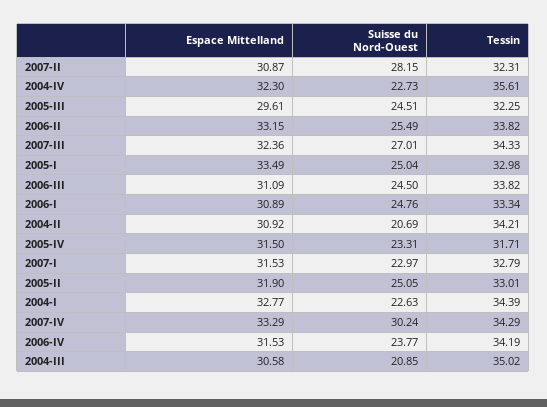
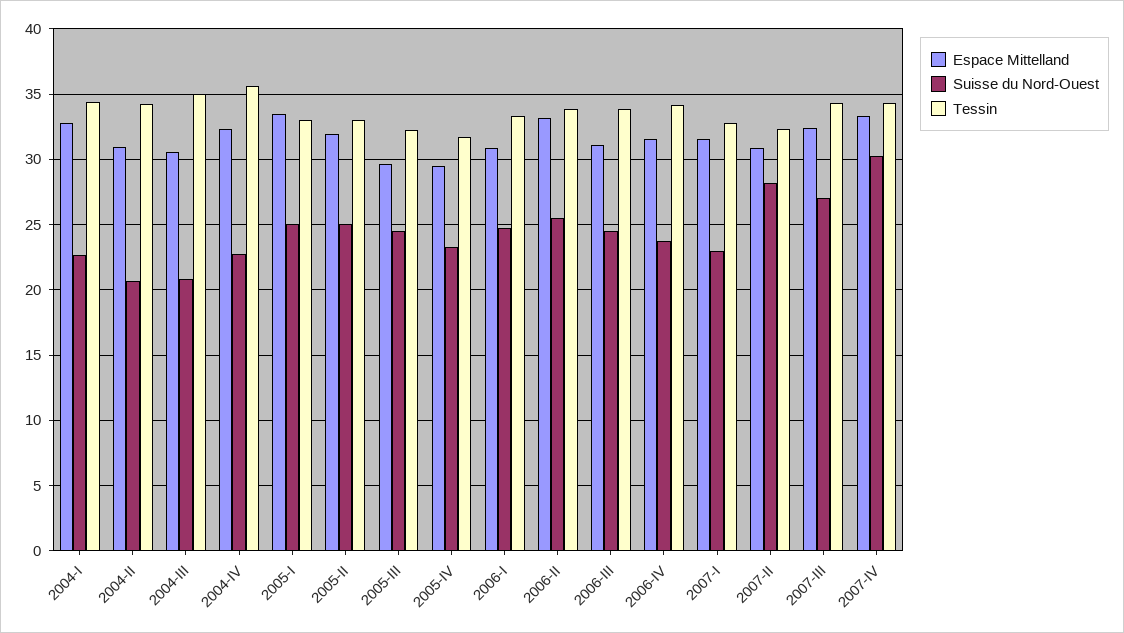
  {
    "Espace Mittelland": {
      "2007-II": 30.87,
      "2004-IV": 32.3,
      "2005-III": 29.61,
      "2006-II": 33.15,
      "2007-III": 32.36,
      "2005-I": 33.49,
      "2006-III": 31.09,
      "2006-I": 30.89,
      "2004-II": 30.92,
-     "2005-IV": 31.5,
+     "2005-IV": 29.5,
      "2007-I": 31.53,
      "2005-II": 31.9,
      "2004-I": 32.77,
      "2007-IV": 33.29,
      "2006-IV": 31.53,
      "2004-III": 30.58
    },
    "Suisse du Nord-Ouest": {
      "2007-II": 28.15,
      "2004-IV": 22.73,
      "2005-III": 24.51,
      "2006-II": 25.49,
      "2007-III": 27.01,
      "2005-I": 25.04,
      "2006-III": 24.5,
      "2006-I": 24.76,
      "2004-II": 20.69,
      "2005-IV": 23.31,
      "2007-I": 22.97,
      "2005-II": 25.05,
      "2004-I": 22.63,
      "2007-IV": 30.24,
      "2006-IV": 23.77,
      "2004-III": 20.85
    },
    "Tessin": {
      "2007-II": 32.31,
      "2004-IV": 35.61,
      "2005-III": 32.25,
      "2006-II": 33.82,
      "2007-III": 34.33,
      "2005-I": 32.98,
      "2006-III": 33.82,
      "2006-I": 33.34,
      "2004-II": 34.21,
      "2005-IV": 31.71,
      "2007-I": 32.79,
      "2005-II": 33.01,
      "2004-I": 34.39,
      "2007-IV": 34.29,
      "2006-IV": 34.19,
      "2004-III": 35.02
    }
  }

